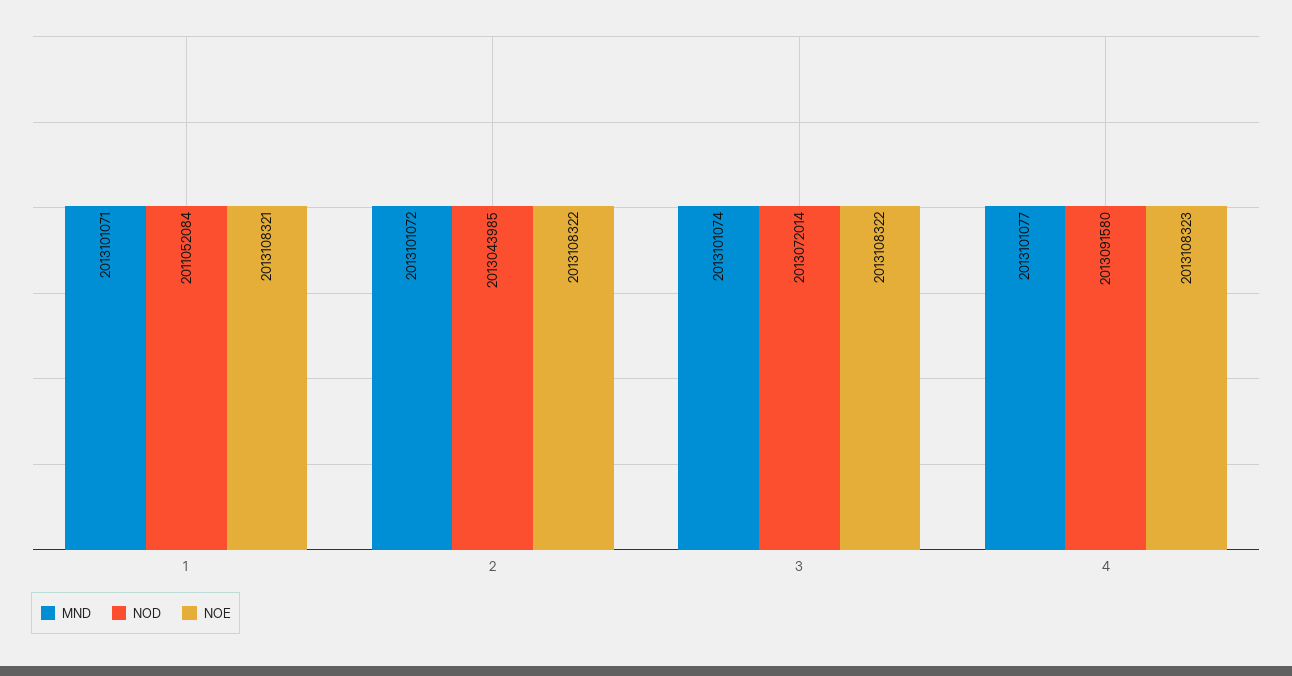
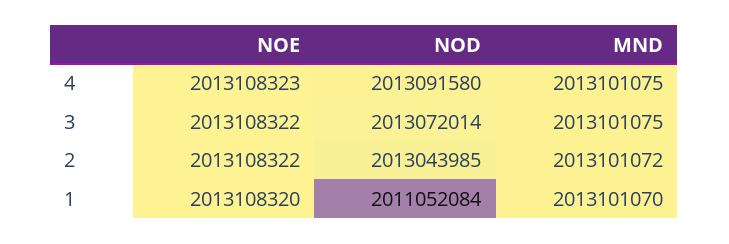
  {
    "MND": {
-     "1": 2013101071,
+     "1": 2013101070,
      "2": 2013101072,
-     "3": 2013101074,
+     "3": 2013101075,
-     "4": 2013101077
+     "4": 2013101075
    },
    "NOD": {
      "1": 2011052084,
      "2": 2013043985,
      "3": 2013072014,
      "4": 2013091580
    },
    "NOE": {
-     "1": 2013108321,
+     "1": 2013108320,
      "2": 2013108322,
      "3": 2013108322,
      "4": 2013108323
    }
  }

